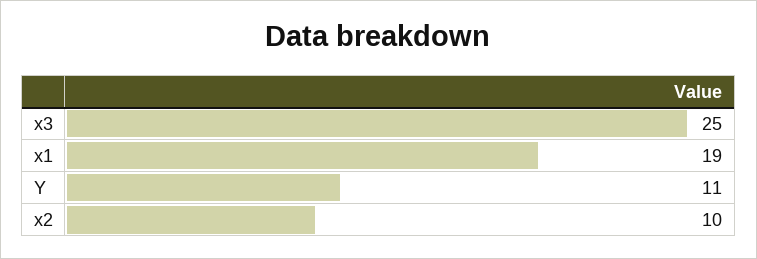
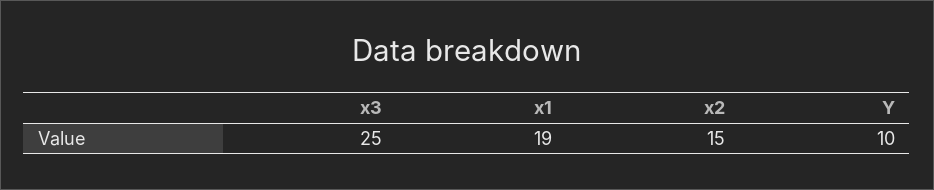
  {
    "x3": 25,
    "x1": 19,
-   "Y": 11,
+   "Y": 10,
-   "x2": 10
+   "x2": 15
  }

